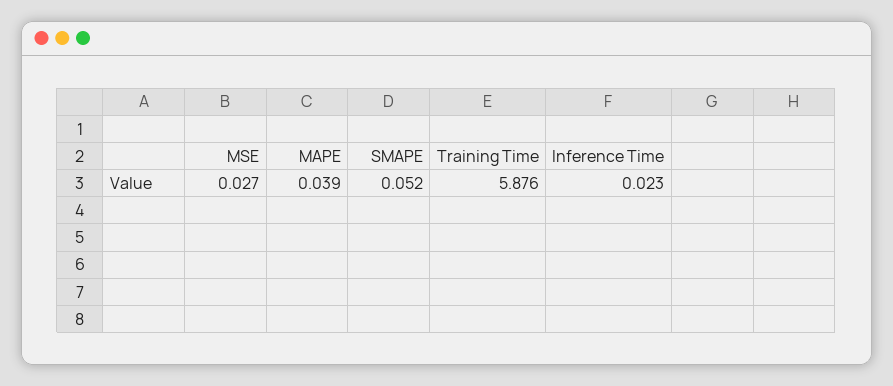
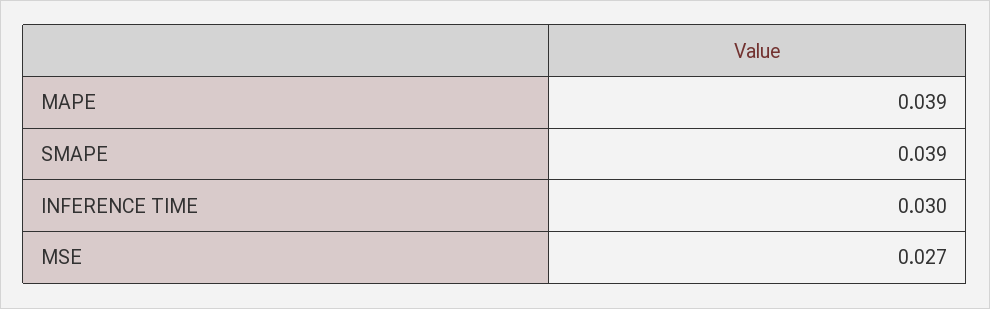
  {
    "MSE": 0.027,
    "MAPE": 0.039,
-   "SMAPE": 0.052,
+   "SMAPE": 0.039,
-   "Training Time": 5.876,
-   "Inference Time": 0.023
+   "Inference Time": 0.03
  }

